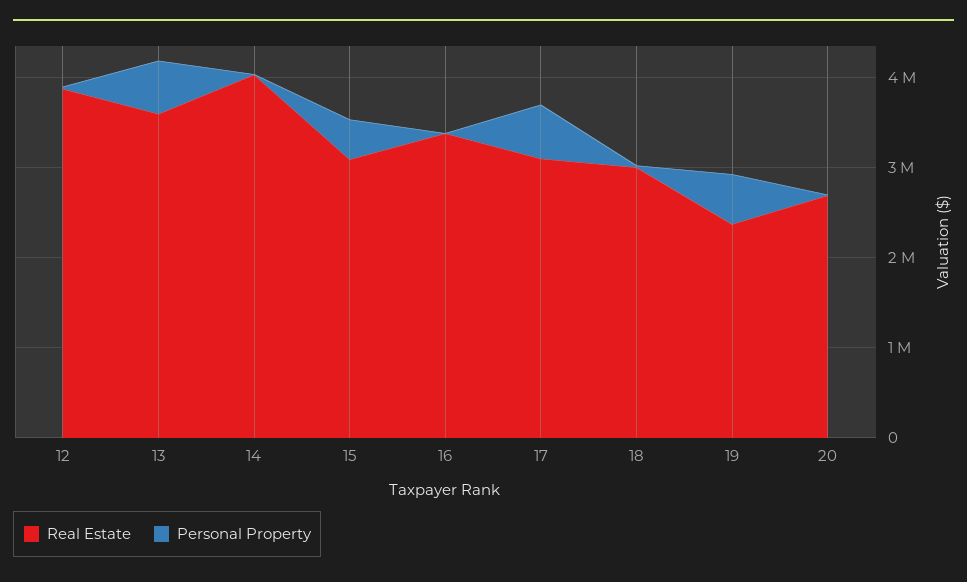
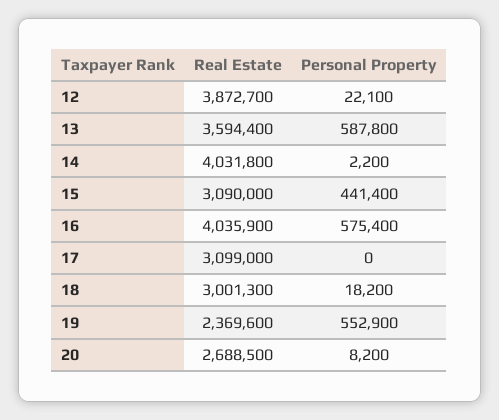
  {
    "Real Estate": {
      "12": 3872700,
      "13": 3594400,
      "14": 4031800,
      "15": 3090000,
-     "16": 3400000,
+     "16": 4035900,
      "17": 3099000,
      "18": 3001300,
      "19": 2369600,
      "20": 2688500
    },
    "Personal Property": {
      "12": 22100,
      "13": 587800,
      "14": 2200,
      "15": 441400,
-     "16": 0,
+     "16": 575400,
-     "17": 600000,
+     "17": 0,
      "18": 18200,
      "19": 552900,
      "20": 8200
    }
  }

